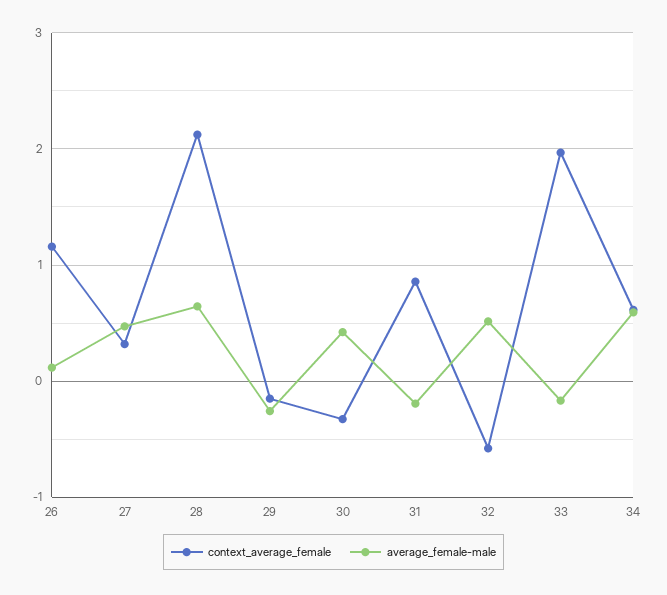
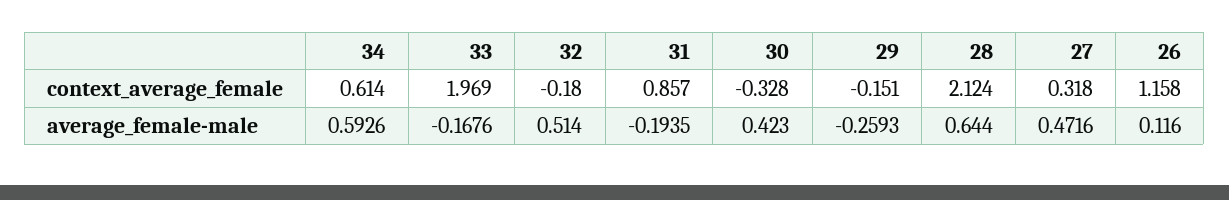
  {
    "context_average_female": {
      "26": 1.158,
      "27": 0.318,
      "28": 2.124,
      "29": -0.151,
      "30": -0.328,
      "31": 0.857,
-     "32": -0.6,
+     "32": -0.18,
      "33": 1.969,
      "34": 0.614
    },
    "average_female-male": {
      "26": 0.116,
      "27": 0.4716,
      "28": 0.644,
      "29": -0.2593,
      "30": 0.423,
      "31": -0.1935,
      "32": 0.514,
      "33": -0.1676,
      "34": 0.5926
    }
  }

